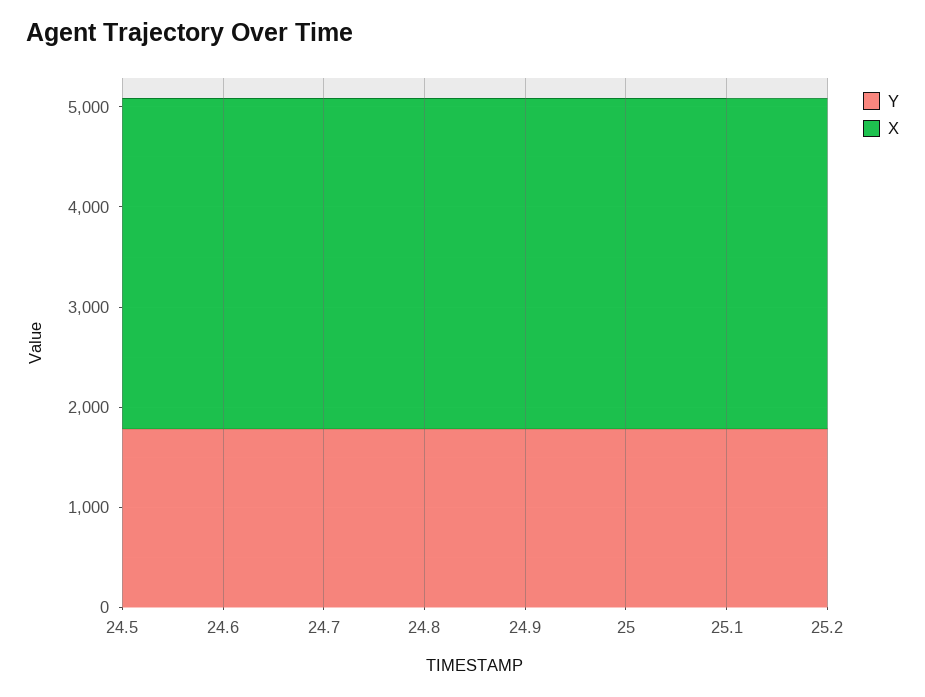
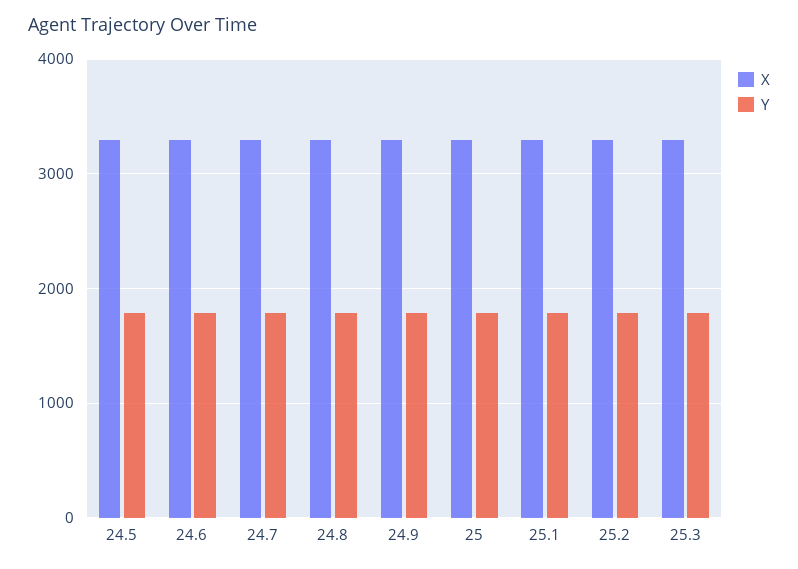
  {
    "Y": {
      "24.5": 1800,
      "24.6": 1800,
      "24.7": 1800,
      "24.8": 1800,
      "24.9": 1800,
      "25": 1800,
      "25.1": 1800,
-     "25.2": 1800
+     "25.2": 1800,
+     "25.3": 1800
    },
    "X": {
      "24.5": 3300,
      "24.6": 3300,
      "24.7": 3300,
      "24.8": 3300,
      "24.9": 3300,
      "25": 3300,
      "25.1": 3300,
-     "25.2": 3300
+     "25.2": 3300,
+     "25.3": 3300
    }
  }

